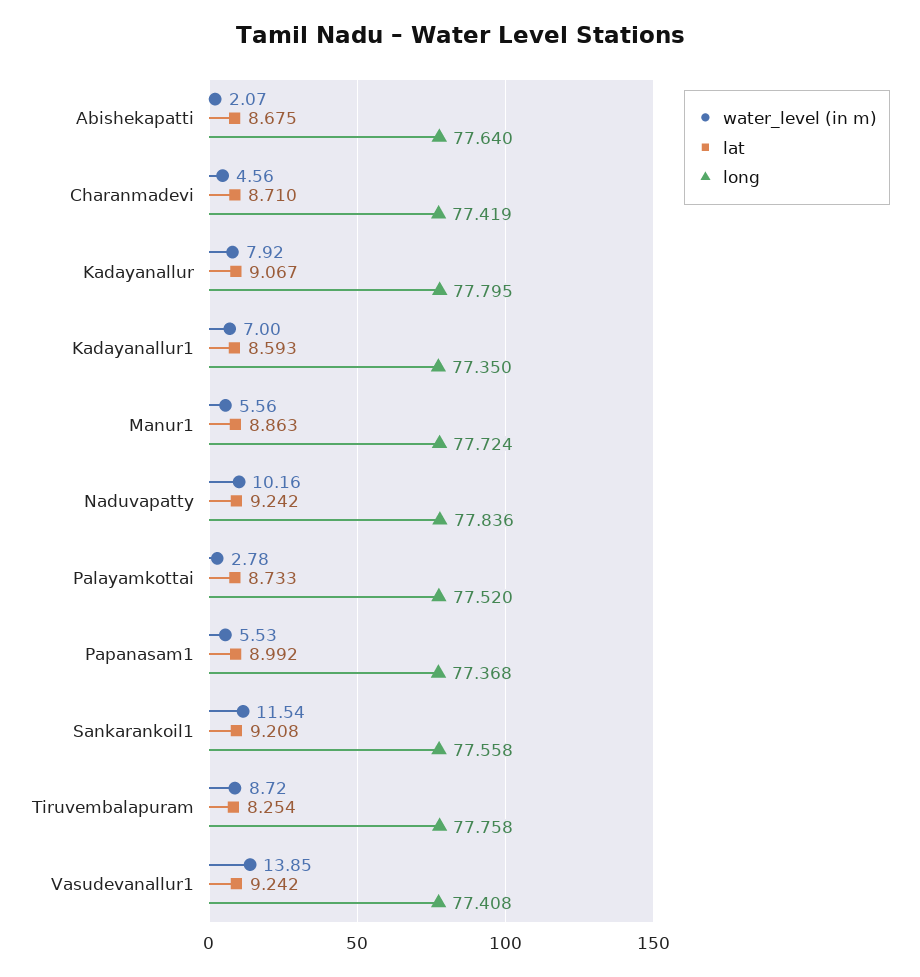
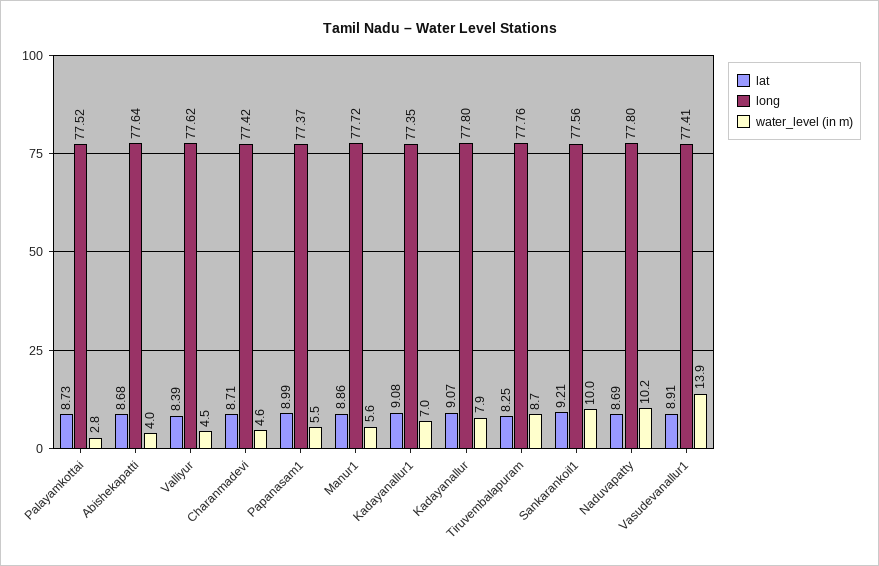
  {
    "water_level (in m)": {
-     "Abishekapatti": 2.07,
+     "Abishekapatti": 4,
      "Charanmadevi": 4.56,
      "Kadayanallur": 7.92,
      "Kadayanallur1": 7,
      "Manur1": 5.56,
      "Naduvapatty": 10.16,
      "Palayamkottai": 2.78,
      "Papanasam1": 5.53,
-     "Sankarankoil1": 11.54,
+     "Sankarankoil1": 10,
      "Tiruvembalapuram": 8.72,
-     "Vasudevanallur1": 13.85
+     "Vasudevanallur1": 13.85,
+     "Valliyur": 4.5
    },
    "lat": {
      "Abishekapatti": 8.675,
      "Charanmadevi": 8.71,
      "Kadayanallur": 9.067,
-     "Kadayanallur1": 8.593,
+     "Kadayanallur1": 9.08,
      "Manur1": 8.863,
-     "Naduvapatty": 9.242,
+     "Naduvapatty": 8.69,
      "Palayamkottai": 8.733,
      "Papanasam1": 8.992,
      "Sankarankoil1": 9.208,
      "Tiruvembalapuram": 8.254,
-     "Vasudevanallur1": 9.242
+     "Vasudevanallur1": 8.91,
+     "Valliyur": 8.39
    },
    "long": {
      "Abishekapatti": 77.64,
      "Charanmadevi": 77.419,
      "Kadayanallur": 77.795,
      "Kadayanallur1": 77.35,
      "Manur1": 77.724,
-     "Naduvapatty": 77.836,
+     "Naduvapatty": 77.8,
      "Palayamkottai": 77.52,
      "Papanasam1": 77.368,
      "Sankarankoil1": 77.558,
      "Tiruvembalapuram": 77.758,
-     "Vasudevanallur1": 77.408
+     "Vasudevanallur1": 77.408,
+     "Valliyur": 77.62
    }
  }

